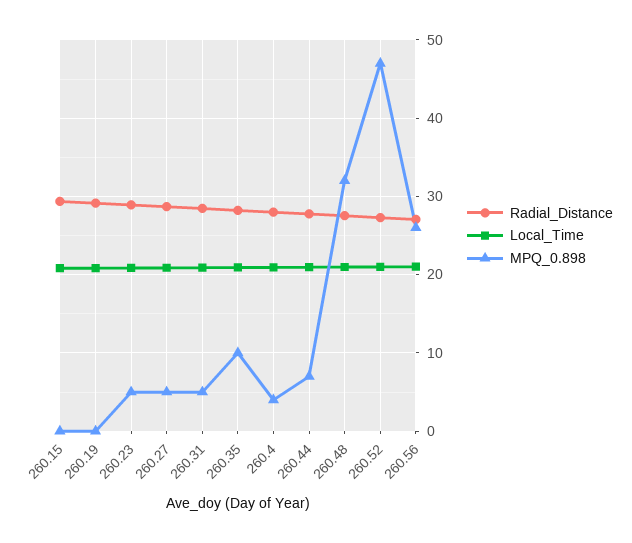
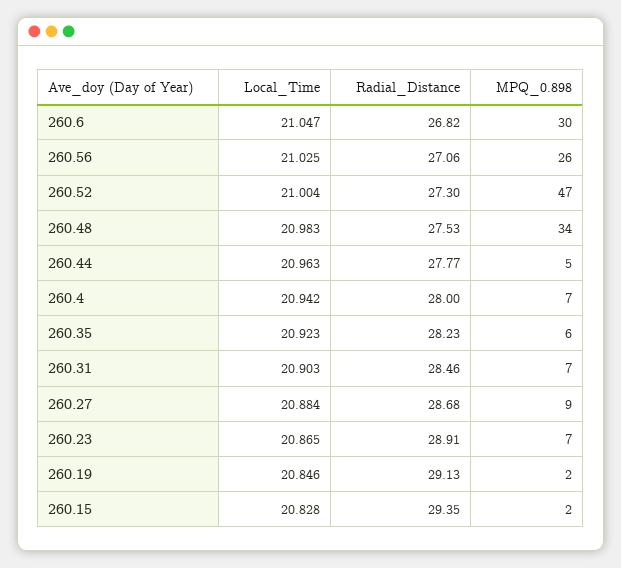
  {
    "Radial_Distance": {
      "260.15": 29.35,
      "260.19": 29.13,
      "260.23": 28.91,
      "260.27": 28.68,
      "260.31": 28.46,
      "260.35": 28.23,
      "260.4": 28,
      "260.44": 27.77,
      "260.48": 27.53,
      "260.52": 27.3,
-     "260.56": 27.06
+     "260.56": 27.06,
+     "260.6": 26.82
    },
    "Local_Time": {
      "260.15": 20.828,
      "260.19": 20.846,
      "260.23": 20.865,
      "260.27": 20.884,
      "260.31": 20.903,
      "260.35": 20.923,
      "260.4": 20.942,
      "260.44": 20.963,
      "260.48": 20.983,
      "260.52": 21.004,
-     "260.56": 21.025
+     "260.56": 21.025,
+     "260.6": 21.047
    },
    "MPQ_0.898": {
-     "260.15": 0,
+     "260.15": 2,
-     "260.19": 0,
+     "260.19": 2,
-     "260.23": 5,
+     "260.23": 7,
-     "260.27": 5,
+     "260.27": 9,
-     "260.31": 5,
+     "260.31": 7,
-     "260.35": 10,
+     "260.35": 6,
-     "260.4": 4,
+     "260.4": 7,
-     "260.44": 7,
+     "260.44": 5,
-     "260.48": 32,
+     "260.48": 34,
      "260.52": 47,
-     "260.56": 26
+     "260.56": 26,
+     "260.6": 30
    }
  }

